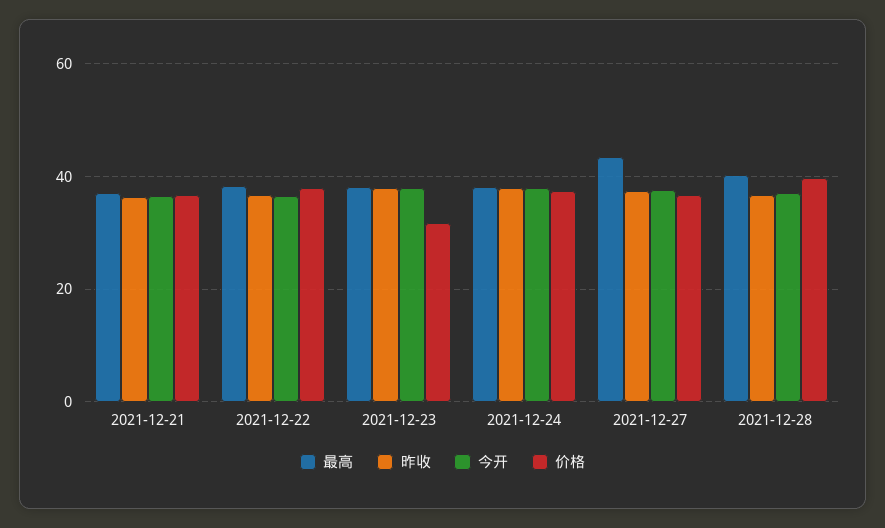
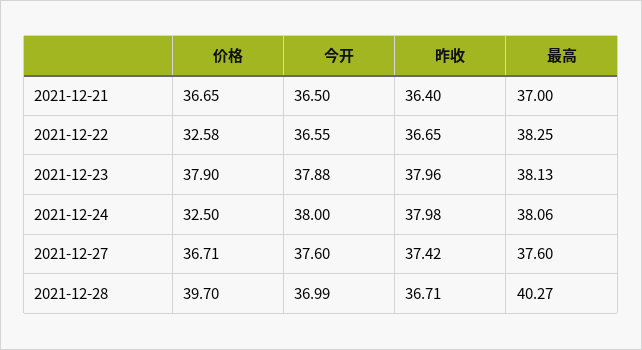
  {
    "最高": {
      "2021-12-21": 37,
      "2021-12-22": 38.25,
      "2021-12-23": 38.13,
      "2021-12-24": 38.06,
-     "2021-12-27": 44,
+     "2021-12-27": 37.6,
      "2021-12-28": 40.27
    },
    "昨收": {
      "2021-12-21": 36.4,
      "2021-12-22": 36.65,
      "2021-12-23": 37.96,
      "2021-12-24": 37.98,
      "2021-12-27": 37.42,
      "2021-12-28": 36.71
    },
    "今开": {
      "2021-12-21": 36.5,
      "2021-12-22": 36.55,
      "2021-12-23": 37.88,
      "2021-12-24": 38,
      "2021-12-27": 37.6,
      "2021-12-28": 36.99
    },
    "价格": {
      "2021-12-21": 36.65,
-     "2021-12-22": 38,
+     "2021-12-22": 32.58,
-     "2021-12-23": 32,
+     "2021-12-23": 37.9,
-     "2021-12-24": 38,
+     "2021-12-24": 32.5,
      "2021-12-27": 36.71,
      "2021-12-28": 39.7
    }
  }

